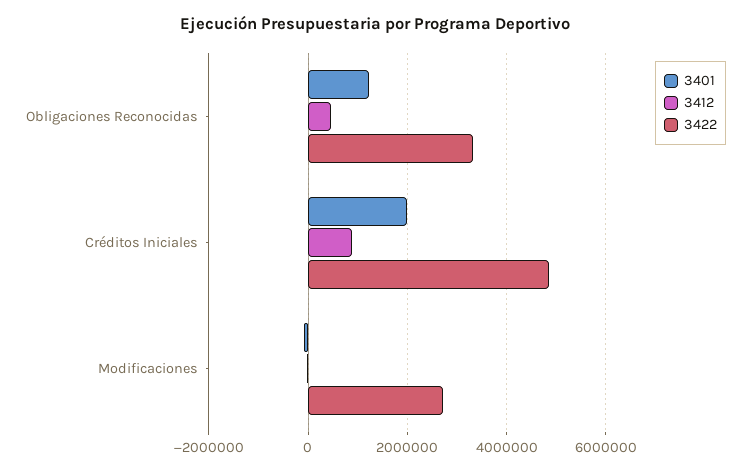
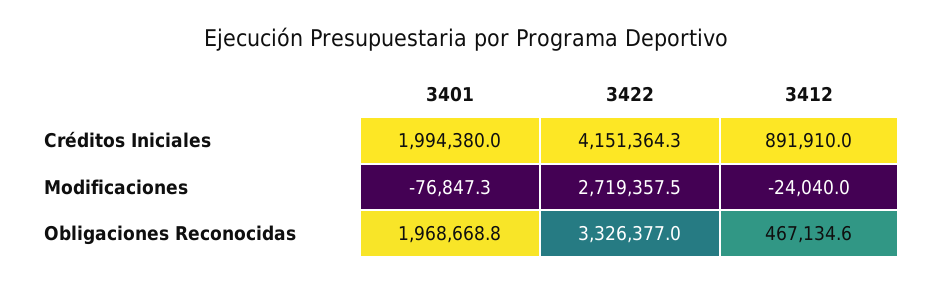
  {
    "3401": {
-     "Obligaciones Reconocidas": 1200000,
+     "Obligaciones Reconocidas": 1968668.8,
      "Créditos Iniciales": 1994380,
      "Modificaciones": -76847.3
    },
    "3412": {
      "Obligaciones Reconocidas": 467134.6,
      "Créditos Iniciales": 891910,
      "Modificaciones": -24040
    },
    "3422": {
      "Obligaciones Reconocidas": 3326377,
-     "Créditos Iniciales": 4800000,
+     "Créditos Iniciales": 4151364.3,
      "Modificaciones": 2719357.5
    }
  }

